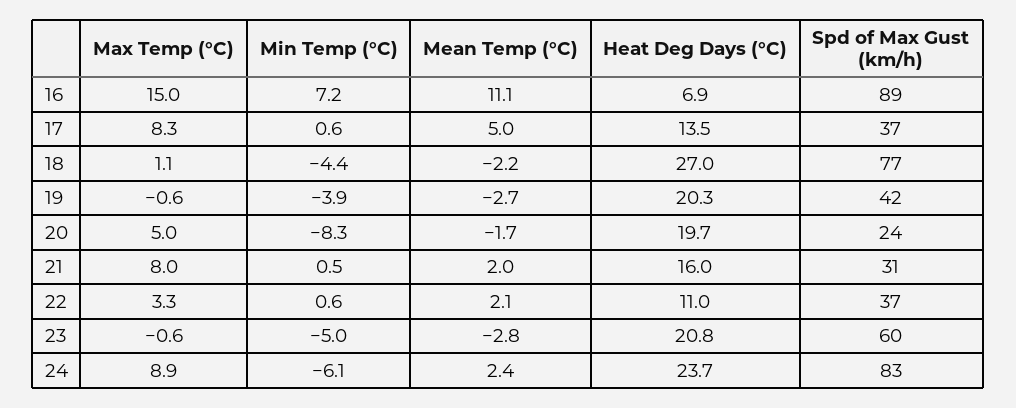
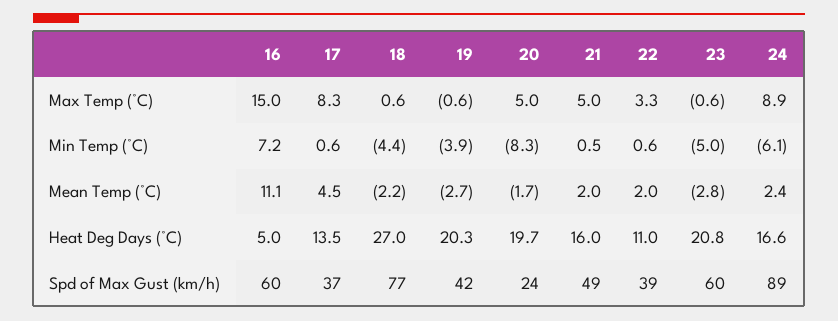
  {
    "Max Temp (°C)": {
      "16": 15,
      "17": 8.3,
-     "18": 1.1,
+     "18": 0.6,
      "19": -0.6,
      "20": 5,
-     "21": 8,
+     "21": 5,
      "22": 3.3,
      "23": -0.6,
      "24": 8.9
    },
    "Min Temp (°C)": {
      "16": 7.2,
      "17": 0.6,
      "18": -4.4,
      "19": -3.9,
      "20": -8.3,
      "21": 0.5,
      "22": 0.6,
      "23": -5,
      "24": -6.1
    },
    "Mean Temp (°C)": {
      "16": 11.1,
-     "17": 5,
+     "17": 4.5,
      "18": -2.2,
      "19": -2.7,
      "20": -1.7,
      "21": 2,
-     "22": 2.1,
+     "22": 2,
      "23": -2.8,
      "24": 2.4
    },
    "Heat Deg Days (°C)": {
-     "16": 6.9,
+     "16": 5,
      "17": 13.5,
      "18": 27,
      "19": 20.3,
      "20": 19.7,
      "21": 16,
      "22": 11,
      "23": 20.8,
-     "24": 23.7
+     "24": 16.6
    },
    "Spd of Max Gust (km/h)": {
-     "16": 89,
+     "16": 60,
      "17": 37,
      "18": 77,
      "19": 42,
      "20": 24,
-     "21": 31,
+     "21": 49,
-     "22": 37,
+     "22": 39,
      "23": 60,
-     "24": 83
+     "24": 89
    }
  }

